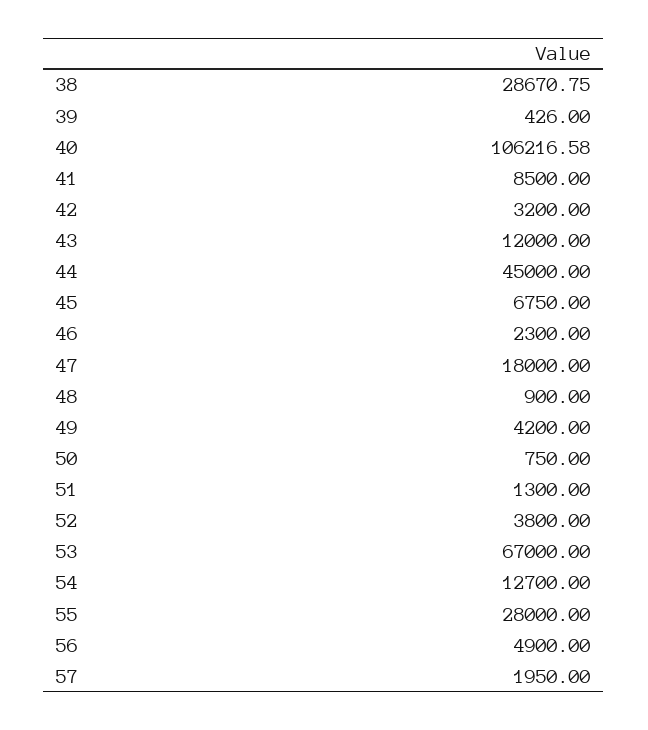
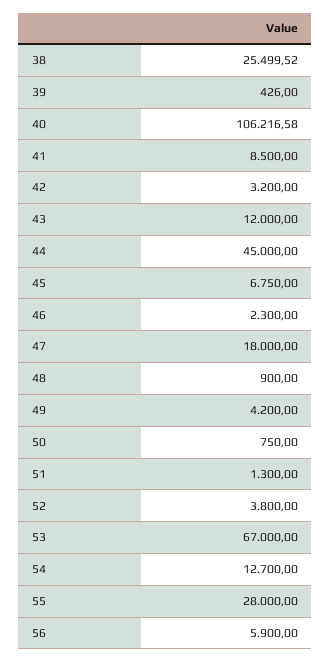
  {
-   "38": 28670.75,
+   "38": 25499.52,
    "39": 426,
    "40": 106216.58,
    "41": 8500,
    "42": 3200,
    "43": 12000,
    "44": 45000,
    "45": 6750,
    "46": 2300,
    "47": 18000,
    "48": 900,
    "49": 4200,
    "50": 750,
    "51": 1300,
    "52": 3800,
    "53": 67000,
    "54": 12700,
    "55": 28000,
-   "56": 4900,
+   "56": 5900
-   "57": 1950
  }

